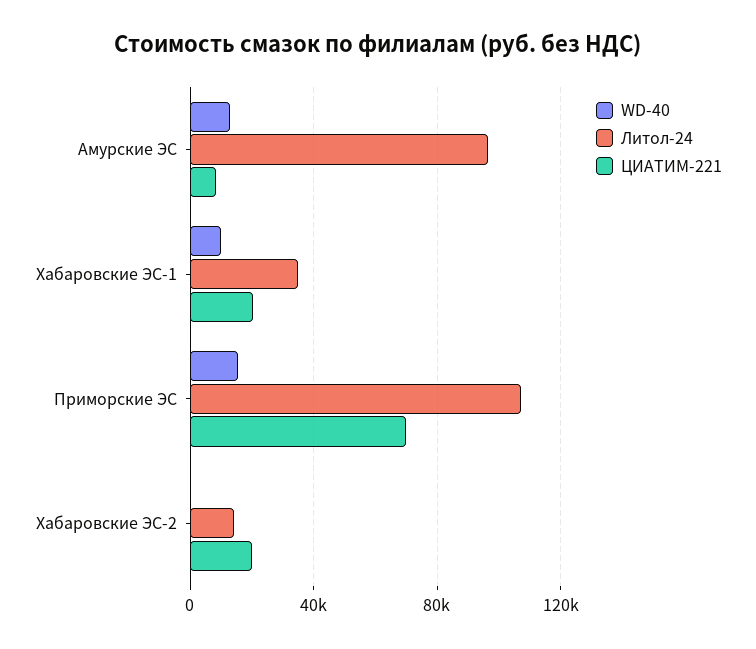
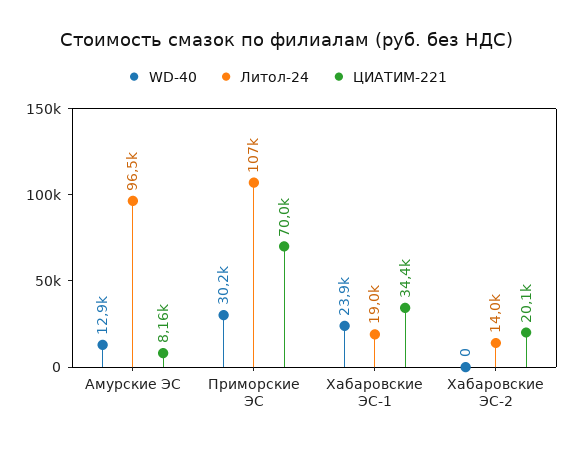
  {
    "WD-40": {
      "Амурские ЭС": 12900,
-     "Хабаровские ЭС-1": 10000,
+     "Хабаровские ЭС-1": 23900,
-     "Приморские ЭС": 15000,
+     "Приморские ЭС": 30200,
      "Хабаровские ЭС-2": 0
    },
    "Литол-24": {
      "Амурские ЭС": 96500,
-     "Хабаровские ЭС-1": 35000,
+     "Хабаровские ЭС-1": 19000,
      "Приморские ЭС": 107000,
      "Хабаровские ЭС-2": 14000
    },
    "ЦИАТИМ-221": {
      "Амурские ЭС": 8160,
-     "Хабаровские ЭС-1": 20000,
+     "Хабаровские ЭС-1": 34400,
      "Приморские ЭС": 70000,
      "Хабаровские ЭС-2": 20100
    }
  }

